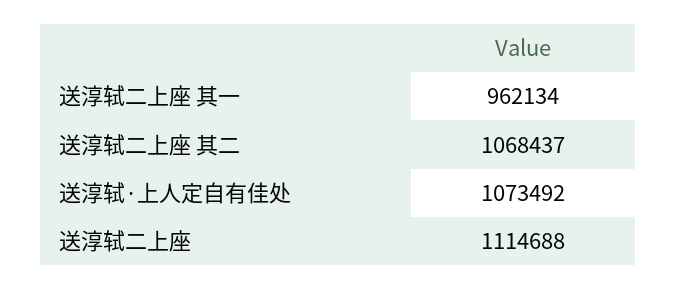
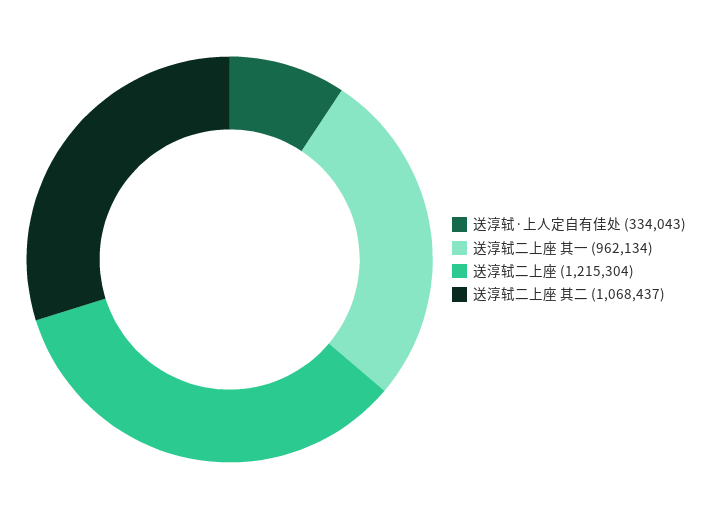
  {
    "送淳轼二上座 其一": 962134,
    "送淳轼二上座 其二": 1068437,
-   "送淳轼·上人定自有佳处": 1073492,
+   "送淳轼·上人定自有佳处": 334043,
-   "送淳轼二上座": 1114688
+   "送淳轼二上座": 1215304
  }

